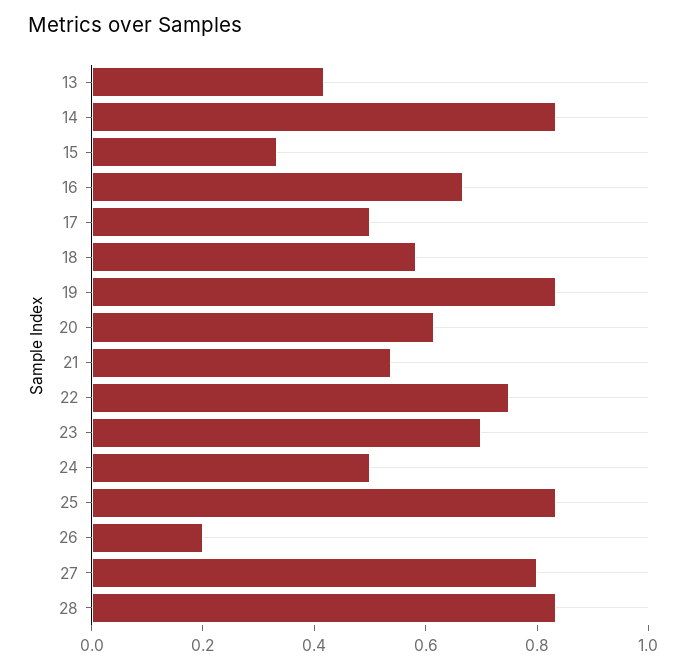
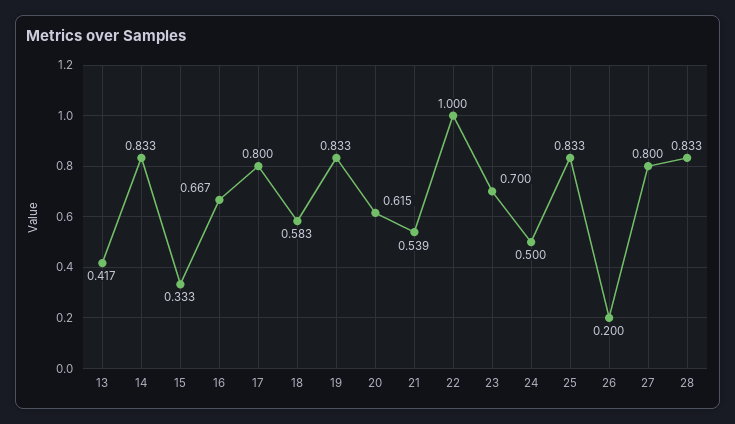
  {
    "13": 0.417,
    "14": 0.833,
    "15": 0.333,
    "16": 0.667,
-   "17": 0.5,
+   "17": 0.8,
    "18": 0.583,
    "19": 0.833,
    "20": 0.615,
    "21": 0.539,
-   "22": 0.75,
+   "22": 1,
    "23": 0.7,
    "24": 0.5,
    "25": 0.833,
    "26": 0.2,
    "27": 0.8,
    "28": 0.833
  }

